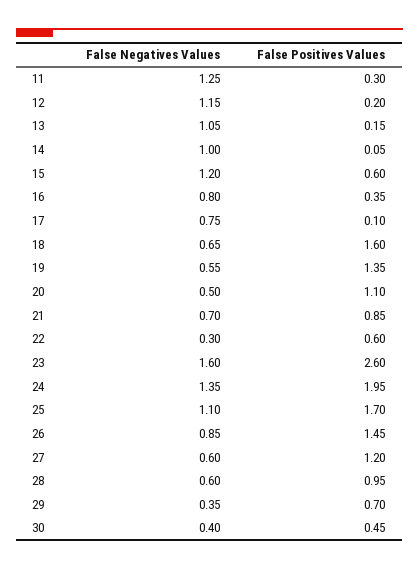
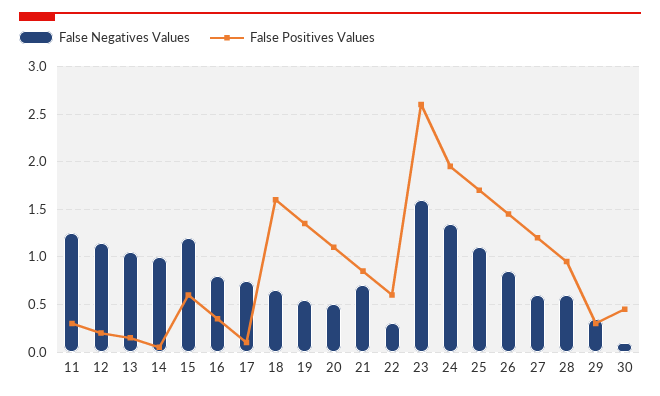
  {
    "False Negatives Values": {
      "11": 1.25,
      "12": 1.15,
      "13": 1.05,
      "14": 1,
      "15": 1.2,
      "16": 0.8,
      "17": 0.75,
      "18": 0.65,
      "19": 0.55,
      "20": 0.5,
      "21": 0.7,
      "22": 0.3,
      "23": 1.6,
      "24": 1.35,
      "25": 1.1,
      "26": 0.85,
      "27": 0.6,
      "28": 0.6,
      "29": 0.35,
-     "30": 0.4
+     "30": 0.1
    },
    "False Positives Values": {
      "11": 0.3,
      "12": 0.2,
      "13": 0.15,
      "14": 0.05,
      "15": 0.6,
      "16": 0.35,
      "17": 0.1,
      "18": 1.6,
      "19": 1.35,
      "20": 1.1,
      "21": 0.85,
      "22": 0.6,
      "23": 2.6,
      "24": 1.95,
      "25": 1.7,
      "26": 1.45,
      "27": 1.2,
      "28": 0.95,
-     "29": 0.7,
+     "29": 0.3,
      "30": 0.45
    }
  }

